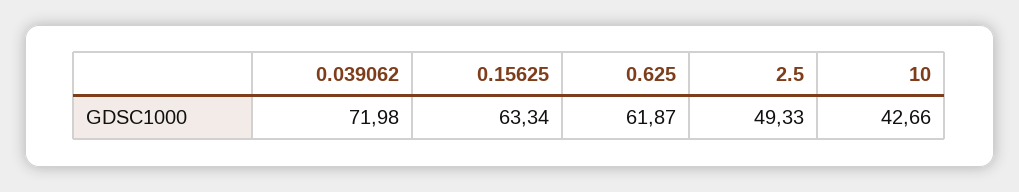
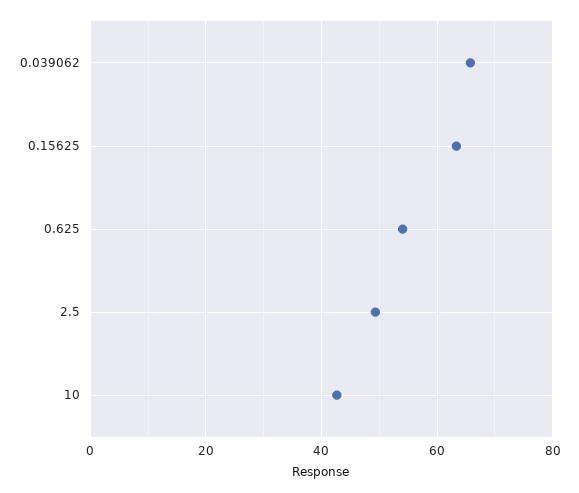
  {
-   "0.039062": 71.98,
+   "0.039062": 66,
    "0.15625": 63.34,
-   "0.625": 61.87,
+   "0.625": 54,
    "2.5": 49.33,
    "10": 42.66
  }

